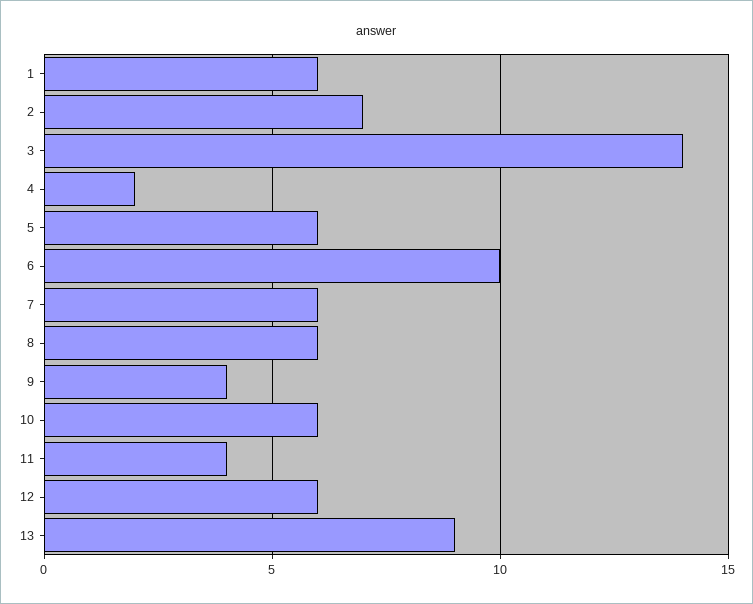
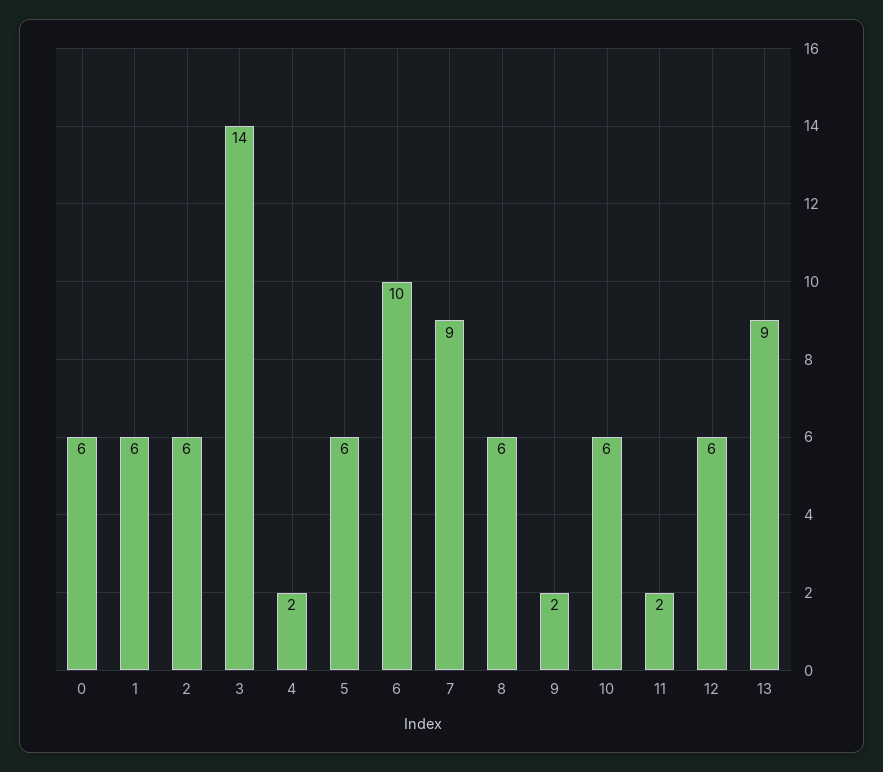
  {
    "1": 6,
-   "2": 7,
+   "2": 6,
    "3": 14,
    "4": 2,
    "5": 6,
    "6": 10,
-   "7": 6,
+   "7": 9,
    "8": 6,
-   "9": 4,
+   "9": 2,
    "10": 6,
-   "11": 4,
+   "11": 2,
    "12": 6,
-   "13": 9
+   "13": 9,
+   "0": 6
  }

